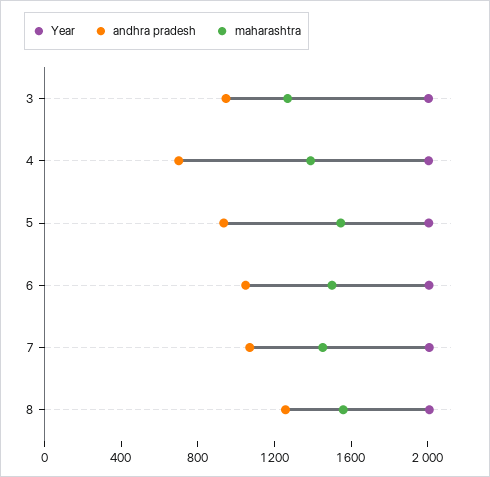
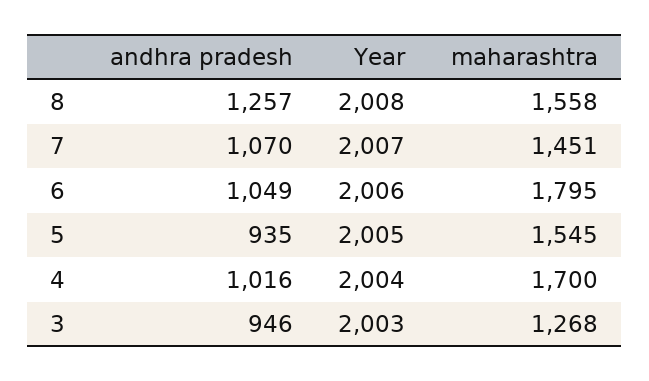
  {
    "Year": {
      "3": 2003,
      "4": 2004,
      "5": 2005,
      "6": 2006,
      "7": 2007,
      "8": 2008
    },
    "andhra pradesh": {
      "3": 946,
-     "4": 700,
+     "4": 1016,
      "5": 935,
      "6": 1049,
      "7": 1070,
      "8": 1257
    },
    "maharashtra": {
      "3": 1268,
-     "4": 1400,
+     "4": 1700,
      "5": 1545,
-     "6": 1500,
+     "6": 1795,
      "7": 1451,
      "8": 1558
    }
  }

